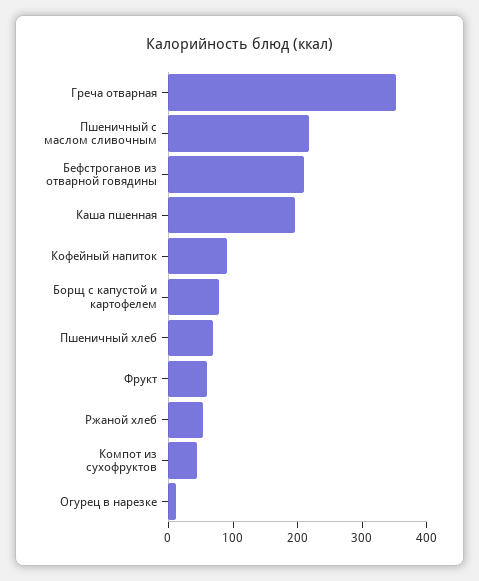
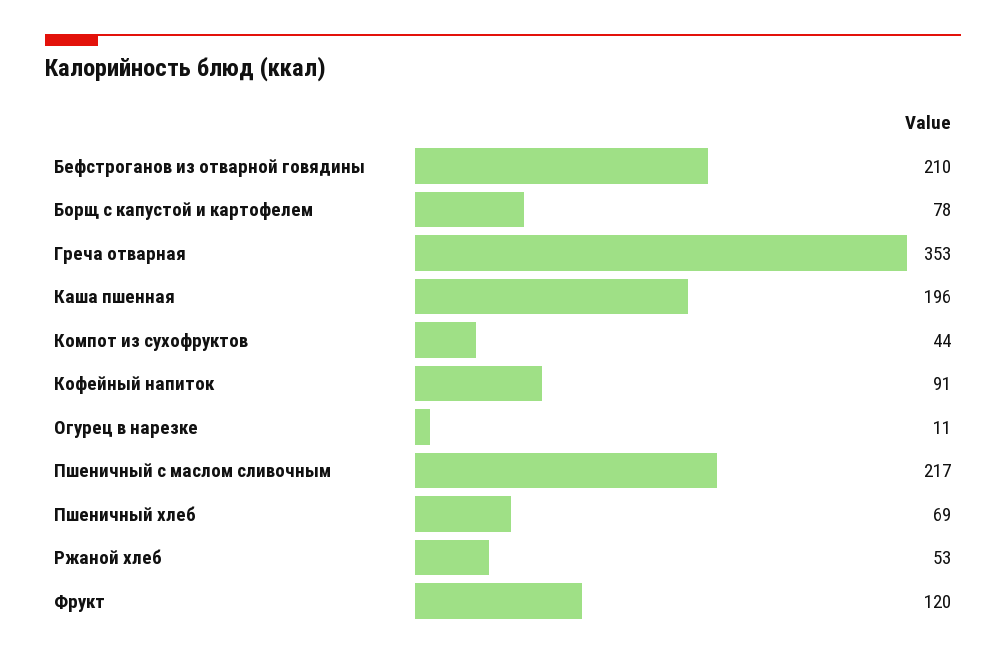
  {
    "Греча отварная": 353,
    "Пшеничный с маслом сливочным": 217,
    "Бефстроганов из отварной говядины": 210,
    "Каша пшенная": 196,
    "Кофейный напиток": 91,
    "Борщ с капустой и картофелем": 78,
    "Пшеничный хлеб": 69,
-   "Фрукт": 60,
+   "Фрукт": 120,
    "Ржаной хлеб": 53,
    "Компот из сухофруктов": 44,
    "Огурец в нарезке": 11
  }

